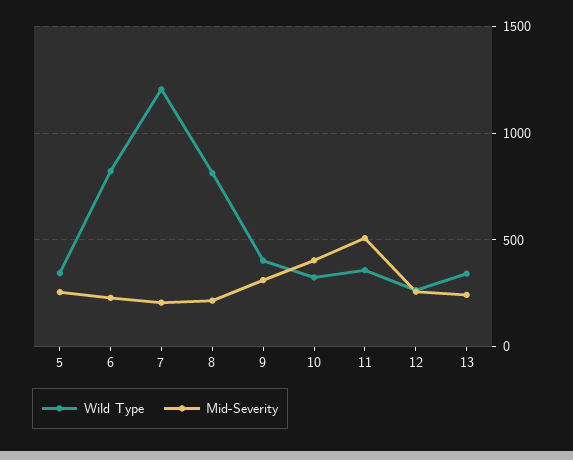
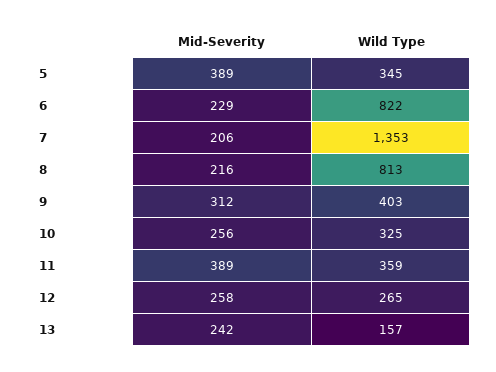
  {
    "Wild Type": {
      "5": 345,
      "6": 822,
-     "7": 1200,
+     "7": 1353,
      "8": 813,
      "9": 403,
      "10": 325,
      "11": 359,
      "12": 265,
-     "13": 350
+     "13": 157
    },
    "Mid-Severity": {
-     "5": 250,
+     "5": 389,
      "6": 229,
      "7": 206,
      "8": 216,
      "9": 312,
-     "10": 400,
+     "10": 256,
-     "11": 500,
+     "11": 389,
      "12": 258,
      "13": 242
    }
  }

